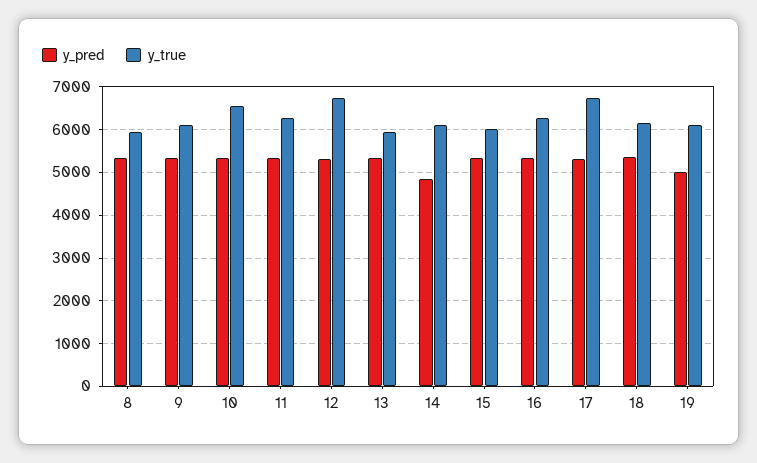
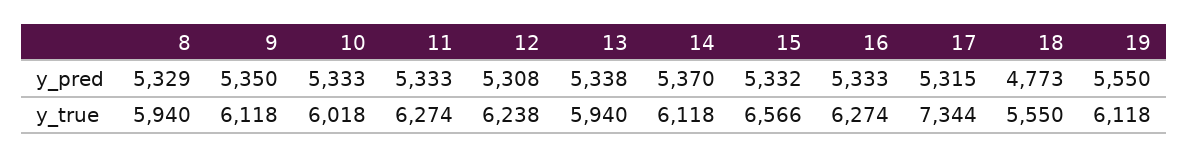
  {
    "y_pred": {
      "8": 5329,
      "9": 5350,
      "10": 5333,
      "11": 5333,
      "12": 5308,
      "13": 5338,
-     "14": 4800,
+     "14": 5370,
      "15": 5332,
      "16": 5333,
      "17": 5315,
-     "18": 5400,
+     "18": 4773,
-     "19": 5000
+     "19": 5550
    },
    "y_true": {
      "8": 5940,
      "9": 6118,
-     "10": 6600,
+     "10": 6018,
      "11": 6274,
-     "12": 6800,
+     "12": 6238,
      "13": 5940,
      "14": 6118,
-     "15": 6000,
+     "15": 6566,
      "16": 6274,
-     "17": 6800,
+     "17": 7344,
-     "18": 6200,
+     "18": 5550,
      "19": 6118
    }
  }

